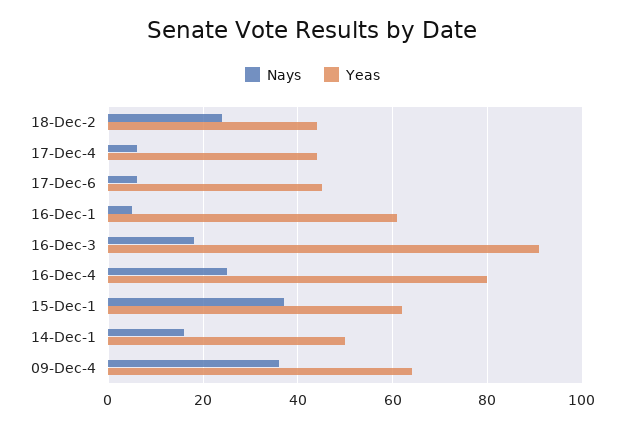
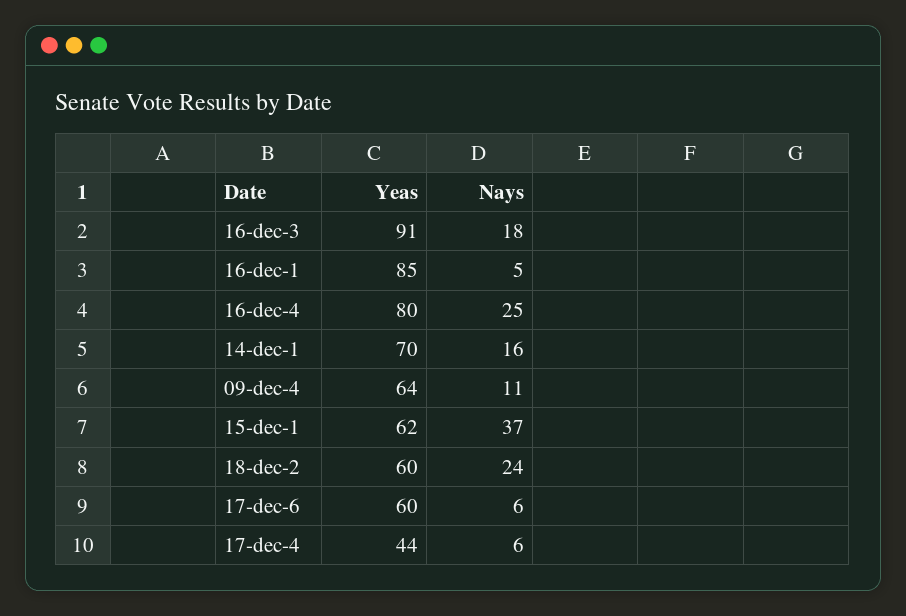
  {
    "Nays": {
      "18-Dec-2": 24,
      "17-Dec-4": 6,
      "17-Dec-6": 6,
      "16-Dec-1": 5,
      "16-Dec-3": 18,
      "16-Dec-4": 25,
      "15-Dec-1": 37,
      "14-Dec-1": 16,
-     "09-Dec-4": 35
+     "09-Dec-4": 11
    },
    "Yeas": {
-     "18-Dec-2": 45,
+     "18-Dec-2": 60,
      "17-Dec-4": 44,
-     "17-Dec-6": 45,
+     "17-Dec-6": 60,
-     "16-Dec-1": 60,
+     "16-Dec-1": 85,
      "16-Dec-3": 91,
      "16-Dec-4": 80,
      "15-Dec-1": 62,
-     "14-Dec-1": 50,
+     "14-Dec-1": 70,
      "09-Dec-4": 64
    }
  }

